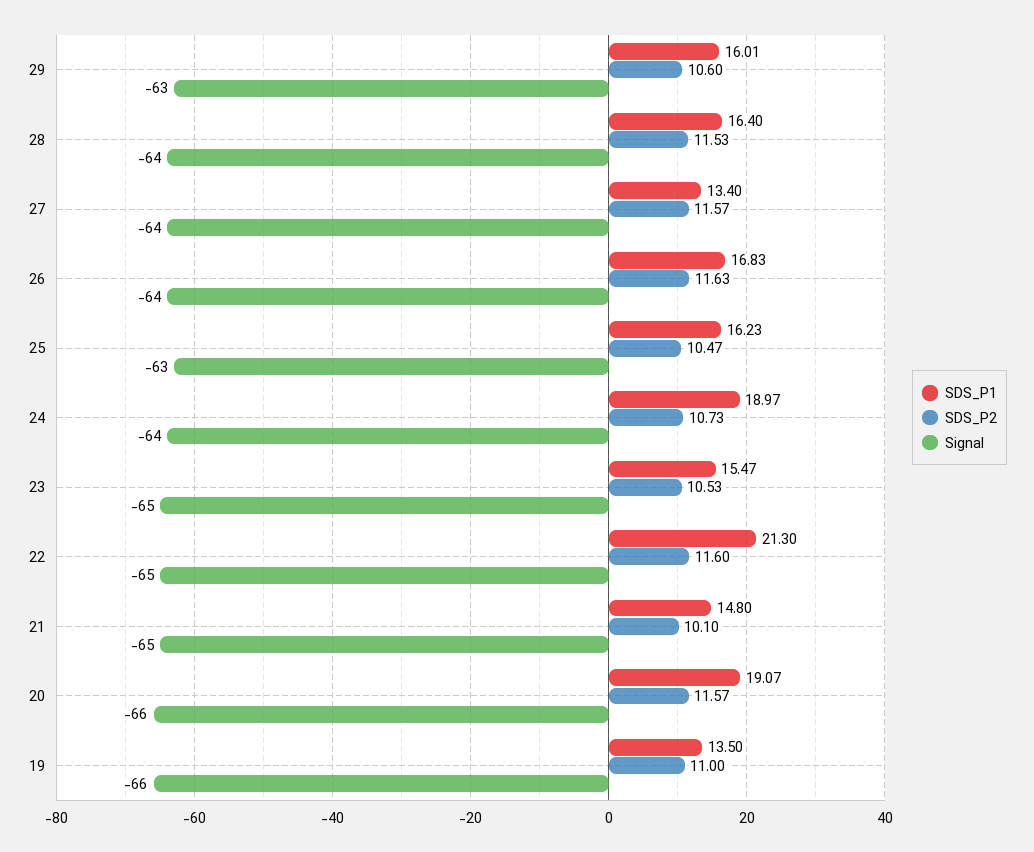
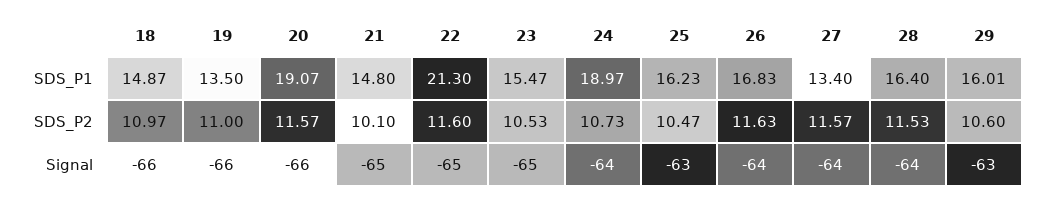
  {
    "SDS_P1": {
      "29": 16.01,
      "28": 16.4,
      "27": 13.4,
      "26": 16.83,
      "25": 16.23,
      "24": 18.97,
      "23": 15.47,
      "22": 21.3,
      "21": 14.8,
      "20": 19.07,
-     "19": 13.5
+     "19": 13.5,
+     "18": 14.87
    },
    "SDS_P2": {
      "29": 10.6,
      "28": 11.53,
      "27": 11.57,
      "26": 11.63,
      "25": 10.47,
      "24": 10.73,
      "23": 10.53,
      "22": 11.6,
      "21": 10.1,
      "20": 11.57,
-     "19": 11
+     "19": 11,
+     "18": 10.97
    },
    "Signal": {
      "29": -63,
      "28": -64,
      "27": -64,
      "26": -64,
      "25": -63,
      "24": -64,
      "23": -65,
      "22": -65,
      "21": -65,
      "20": -66,
-     "19": -66
+     "19": -66,
+     "18": -66
    }
  }

